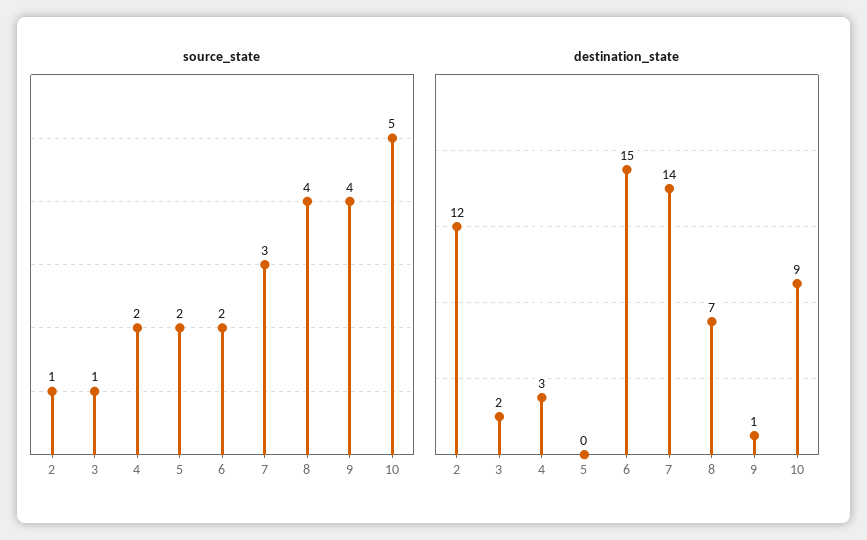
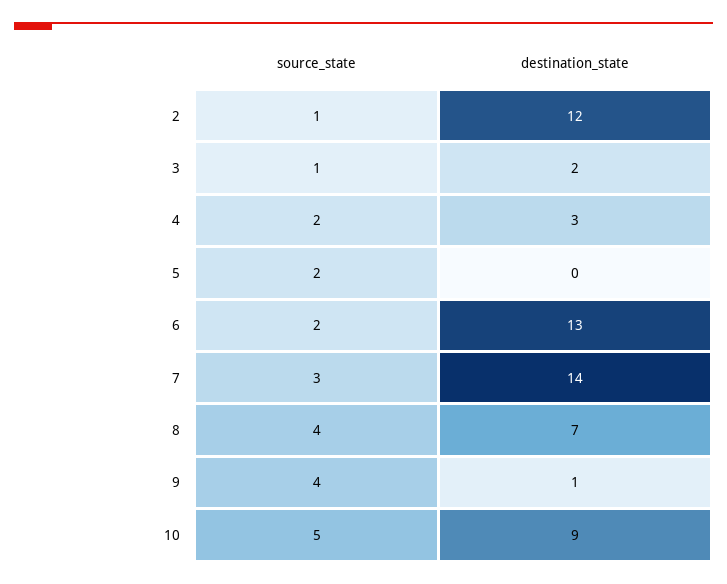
  {
    "source_state": {
      "2": 1,
      "3": 1,
      "4": 2,
      "5": 2,
      "6": 2,
      "7": 3,
      "8": 4,
      "9": 4,
      "10": 5
    },
    "destination_state": {
      "2": 12,
      "3": 2,
      "4": 3,
      "5": 0,
-     "6": 15,
+     "6": 13,
      "7": 14,
      "8": 7,
      "9": 1,
      "10": 9
    }
  }

